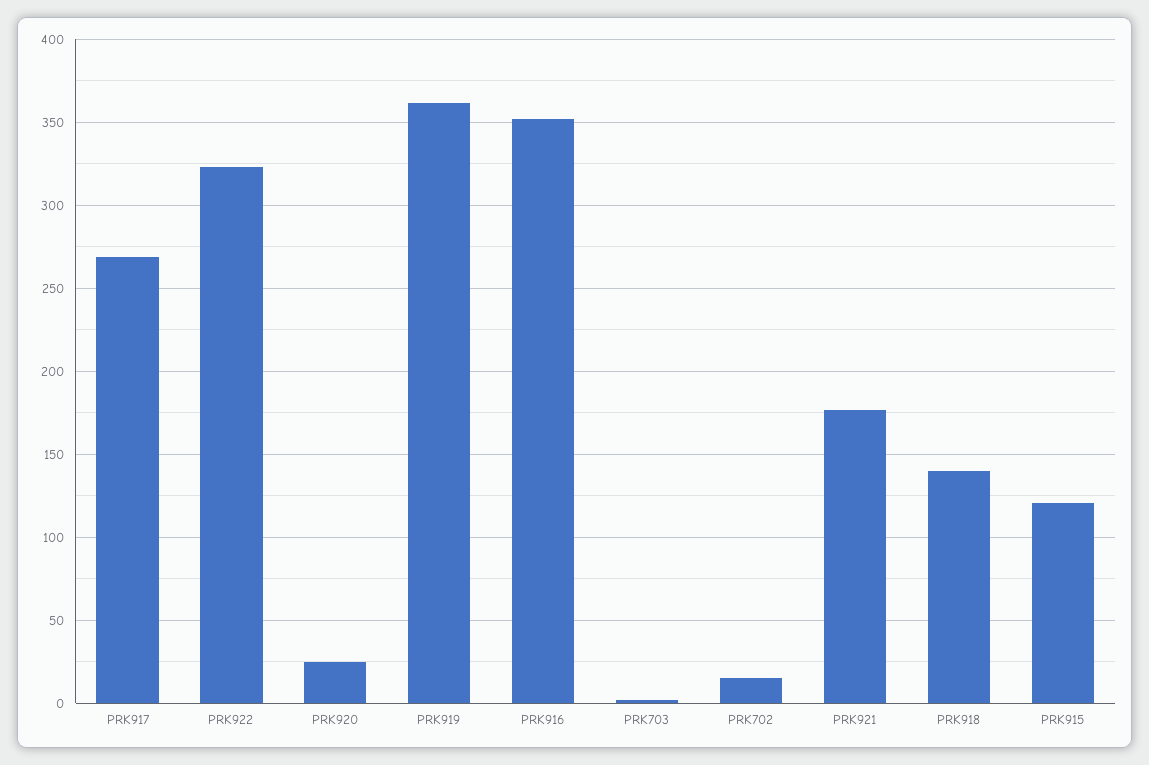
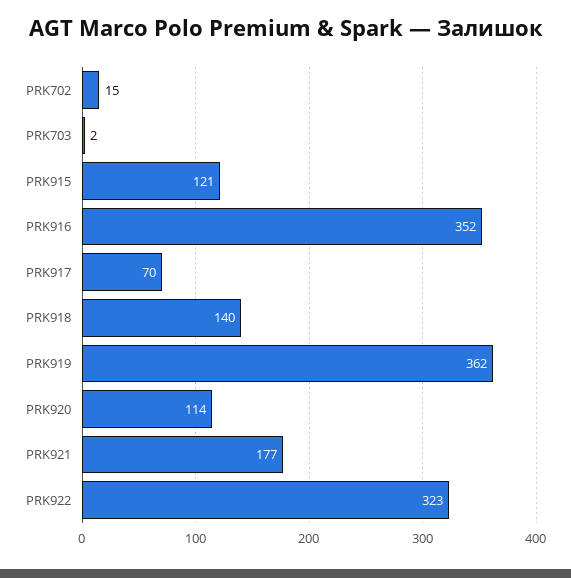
  {
-   "PRK917": 270,
+   "PRK917": 70,
    "PRK922": 323,
-   "PRK920": 25,
+   "PRK920": 114,
    "PRK919": 362,
    "PRK916": 352,
    "PRK703": 2,
    "PRK702": 15,
    "PRK921": 177,
    "PRK918": 140,
    "PRK915": 121
  }

